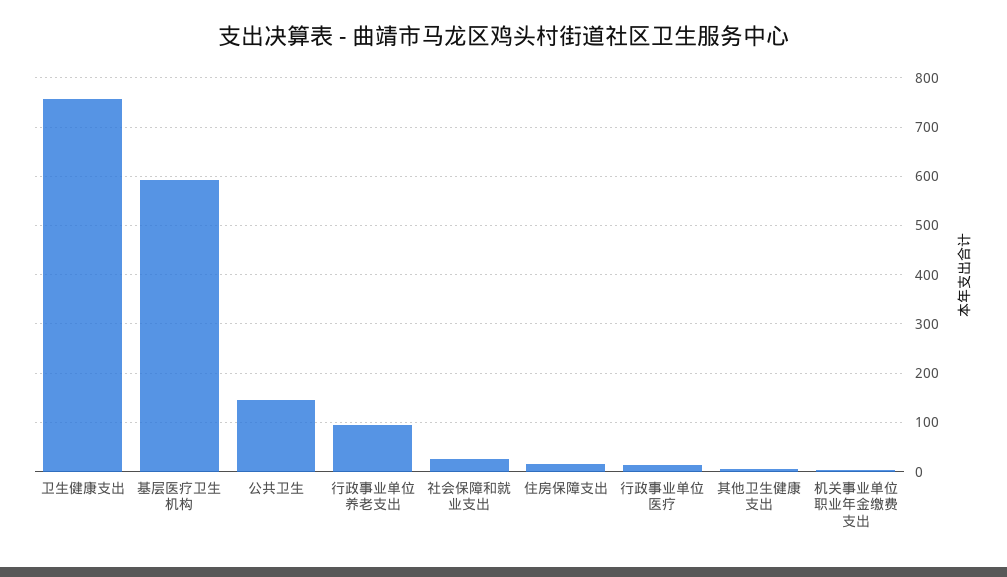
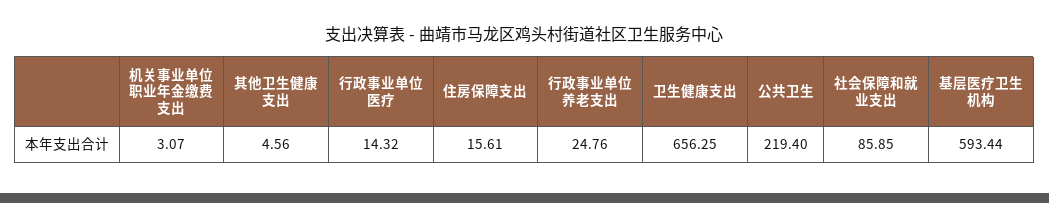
  {
-   "卫生健康支出": 760,
+   "卫生健康支出": 656.25,
    "基层医疗卫生机构": 593.44,
-   "公共卫生": 140,
+   "公共卫生": 219.4,
-   "行政事业单位养老支出": 100,
+   "行政事业单位养老支出": 24.76,
-   "社会保障和就业支出": 20,
+   "社会保障和就业支出": 85.85,
    "住房保障支出": 15.61,
    "行政事业单位医疗": 14.32,
    "其他卫生健康支出": 4.56,
    "机关事业单位职业年金缴费支出": 3.07
  }

